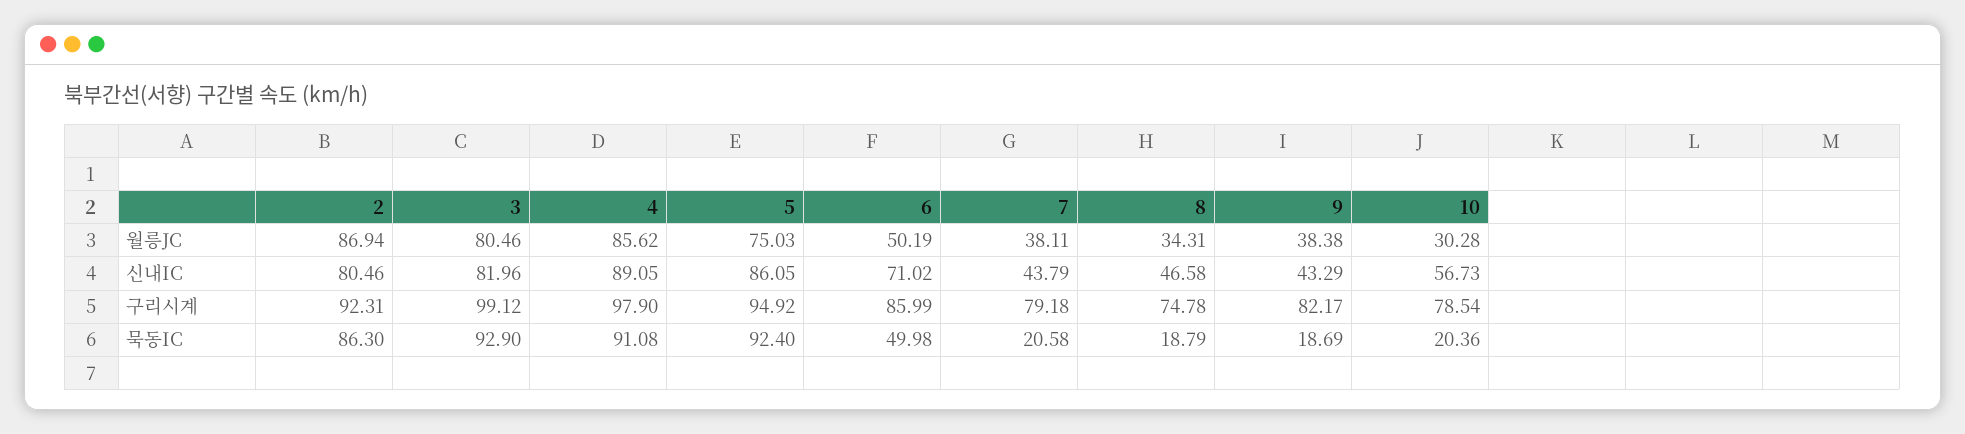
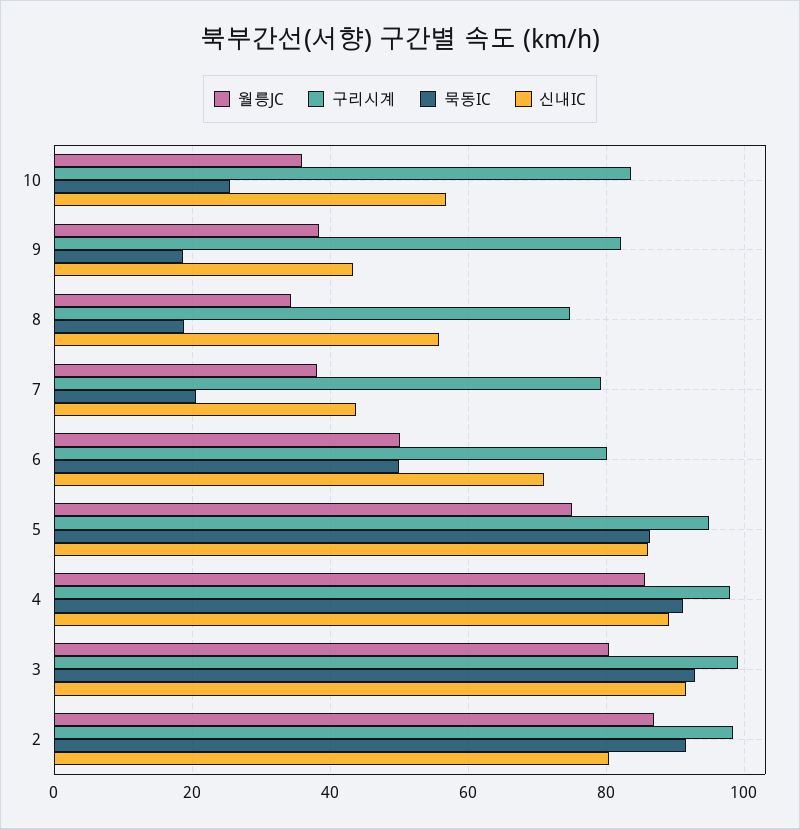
  {
    "월릉JC": {
      "2": 86.94,
      "3": 80.46,
      "4": 85.62,
      "5": 75.03,
      "6": 50.19,
      "7": 38.11,
      "8": 34.31,
      "9": 38.38,
-     "10": 30.28
+     "10": 36
    },
    "신내IC": {
      "2": 80.46,
-     "3": 81.96,
+     "3": 92,
      "4": 89.05,
      "5": 86.05,
      "6": 71.02,
      "7": 43.79,
-     "8": 46.58,
+     "8": 56,
      "9": 43.29,
      "10": 56.73
    },
    "구리시계": {
-     "2": 92.31,
+     "2": 98,
      "3": 99.12,
      "4": 97.9,
      "5": 94.92,
-     "6": 85.99,
+     "6": 80,
      "7": 79.18,
      "8": 74.78,
      "9": 82.17,
-     "10": 78.54
+     "10": 84
    },
    "묵동IC": {
-     "2": 86.3,
+     "2": 92,
      "3": 92.9,
      "4": 91.08,
-     "5": 92.4,
+     "5": 86,
      "6": 49.98,
      "7": 20.58,
      "8": 18.79,
      "9": 18.69,
-     "10": 20.36
+     "10": 26
    }
  }

